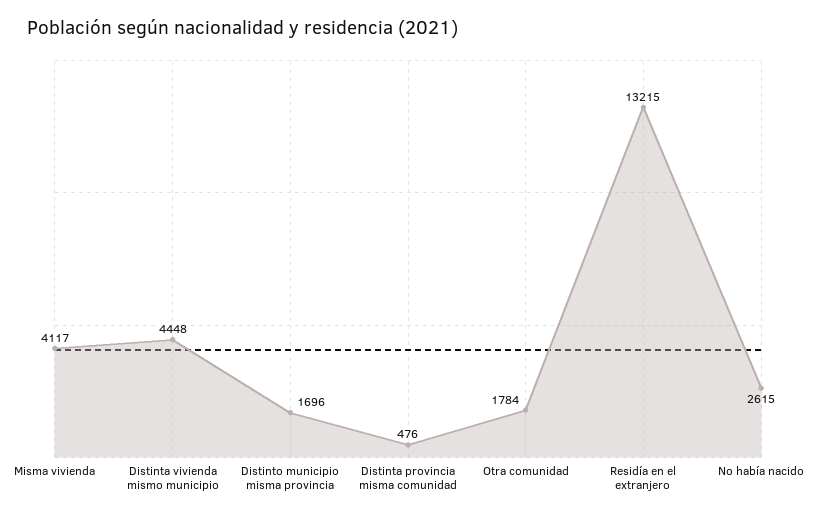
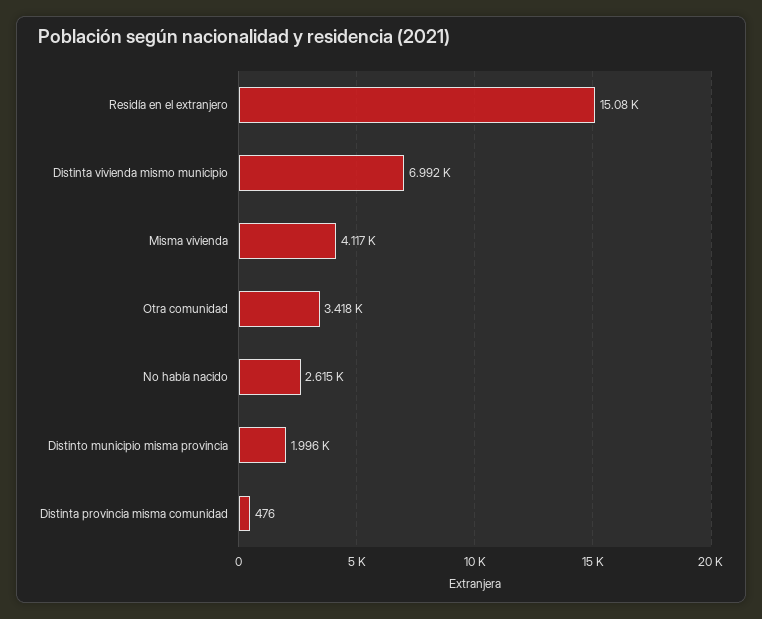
  {
    "Misma vivienda": 4117,
-   "Distinta vivienda mismo municipio": 4448,
+   "Distinta vivienda mismo municipio": 6992,
-   "Distinto municipio misma provincia": 1696,
+   "Distinto municipio misma provincia": 1996,
    "Distinta provincia misma comunidad": 476,
-   "Otra comunidad": 1784,
+   "Otra comunidad": 3418,
-   "Residía en el extranjero": 13215,
+   "Residía en el extranjero": 15080,
    "No había nacido": 2615
  }

